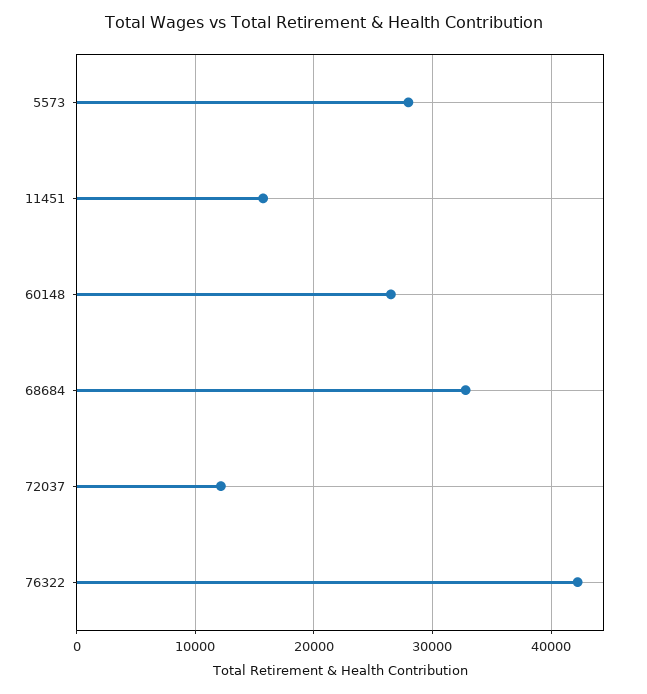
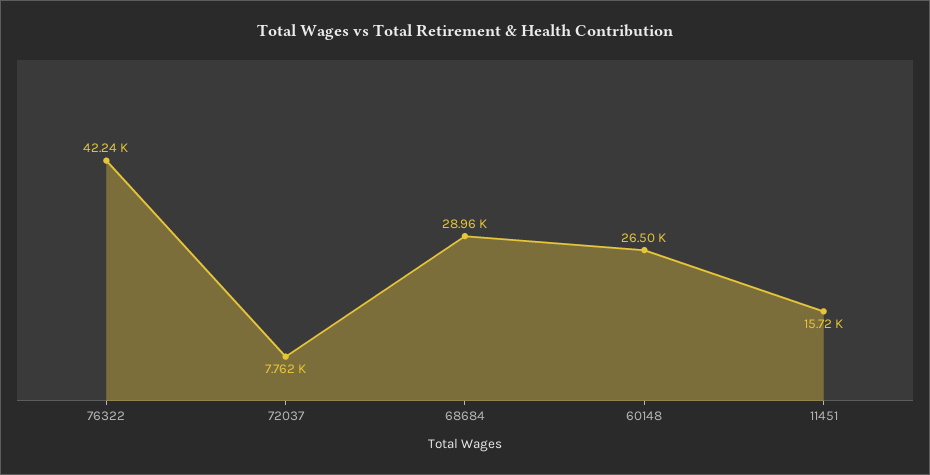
  {
-   "5573": 28000,
    "11451": 15720,
    "60148": 26500,
-   "68684": 33000,
+   "68684": 28960,
-   "72037": 12000,
+   "72037": 7762,
    "76322": 42240
  }

